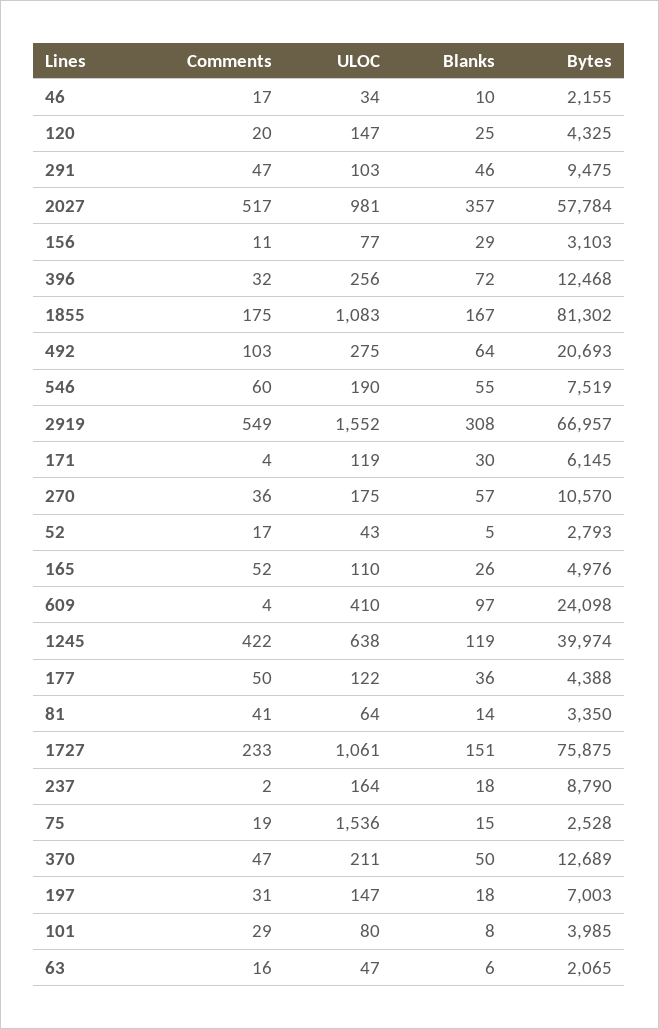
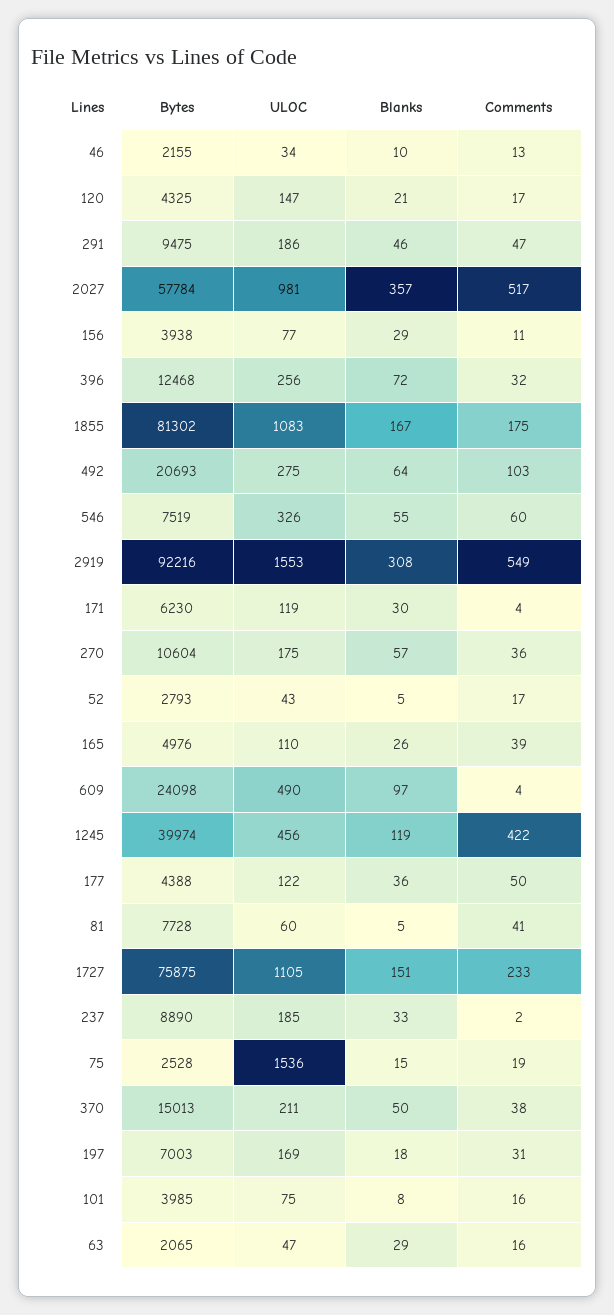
  {
    "Comments": {
-     "46": 17,
+     "46": 13,
-     "120": 20,
+     "120": 17,
      "291": 47,
      "2027": 517,
      "156": 11,
      "396": 32,
      "1855": 175,
      "492": 103,
      "546": 60,
      "2919": 549,
      "171": 4,
      "270": 36,
      "52": 17,
-     "165": 52,
+     "165": 39,
      "609": 4,
      "1245": 422,
      "177": 50,
      "81": 41,
      "1727": 233,
      "237": 2,
      "75": 19,
-     "370": 47,
+     "370": 38,
      "197": 31,
-     "101": 29,
+     "101": 16,
      "63": 16
    },
    "ULOC": {
      "46": 34,
      "120": 147,
-     "291": 103,
+     "291": 186,
      "2027": 981,
      "156": 77,
      "396": 256,
      "1855": 1083,
      "492": 275,
-     "546": 190,
+     "546": 326,
-     "2919": 1552,
+     "2919": 1553,
      "171": 119,
      "270": 175,
      "52": 43,
      "165": 110,
-     "609": 410,
+     "609": 490,
-     "1245": 638,
+     "1245": 456,
      "177": 122,
-     "81": 64,
+     "81": 60,
-     "1727": 1061,
+     "1727": 1105,
-     "237": 164,
+     "237": 185,
      "75": 1536,
      "370": 211,
-     "197": 147,
+     "197": 169,
-     "101": 80,
+     "101": 75,
      "63": 47
    },
    "Blanks": {
      "46": 10,
-     "120": 25,
+     "120": 21,
      "291": 46,
      "2027": 357,
      "156": 29,
      "396": 72,
      "1855": 167,
      "492": 64,
      "546": 55,
      "2919": 308,
      "171": 30,
      "270": 57,
      "52": 5,
      "165": 26,
      "609": 97,
      "1245": 119,
      "177": 36,
-     "81": 14,
+     "81": 5,
      "1727": 151,
-     "237": 18,
+     "237": 33,
      "75": 15,
      "370": 50,
      "197": 18,
      "101": 8,
-     "63": 6
+     "63": 29
    },
    "Bytes": {
      "46": 2155,
      "120": 4325,
      "291": 9475,
      "2027": 57784,
-     "156": 3103,
+     "156": 3938,
      "396": 12468,
      "1855": 81302,
      "492": 20693,
      "546": 7519,
-     "2919": 66957,
+     "2919": 92216,
-     "171": 6145,
+     "171": 6230,
-     "270": 10570,
+     "270": 10604,
      "52": 2793,
      "165": 4976,
      "609": 24098,
      "1245": 39974,
      "177": 4388,
-     "81": 3350,
+     "81": 7728,
      "1727": 75875,
-     "237": 8790,
+     "237": 8890,
      "75": 2528,
-     "370": 12689,
+     "370": 15013,
      "197": 7003,
      "101": 3985,
      "63": 2065
    }
  }

